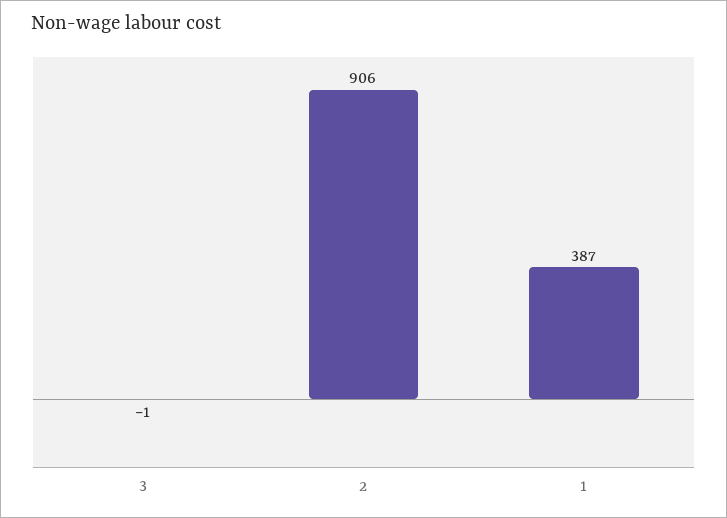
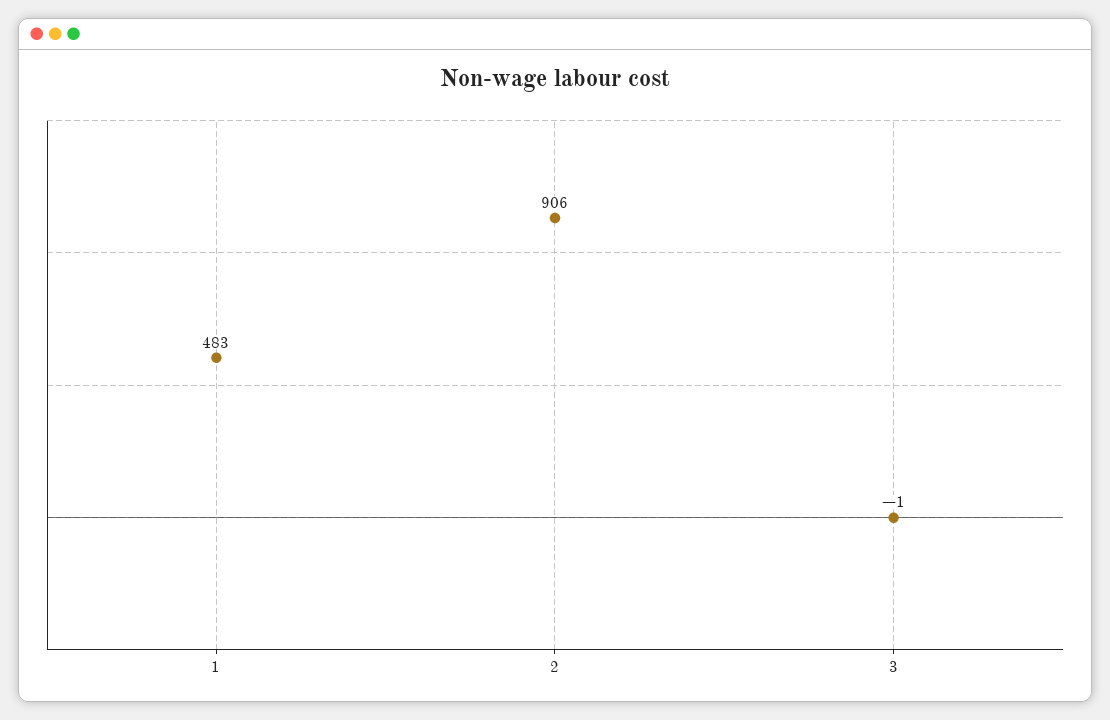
  {
    "3": -1,
    "2": 906,
-   "1": 387
+   "1": 483
  }

